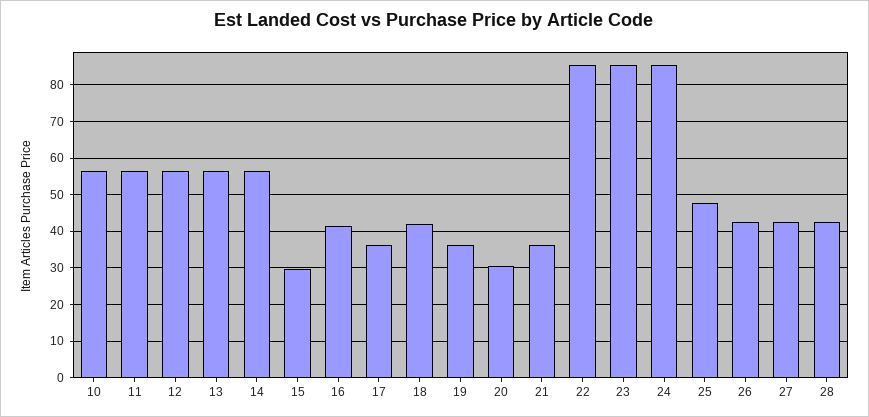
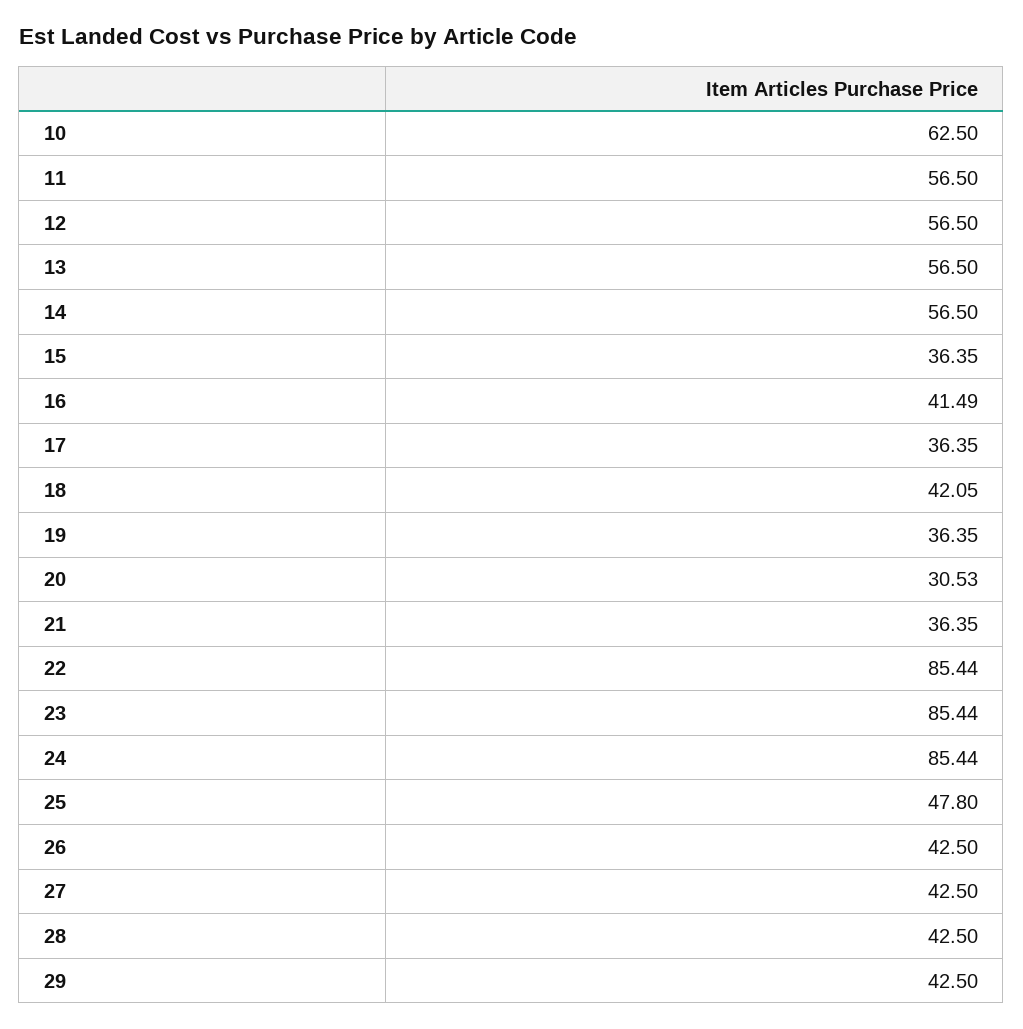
  {
-   "10": 56,
+   "10": 62.5,
    "11": 56.5,
    "12": 56.5,
    "13": 56.5,
    "14": 56.5,
-   "15": 30,
+   "15": 36.35,
    "16": 41.49,
    "17": 36.35,
    "18": 42.05,
    "19": 36.35,
    "20": 30.53,
    "21": 36.35,
    "22": 85.44,
    "23": 85.44,
    "24": 85.44,
    "25": 47.8,
    "26": 42.5,
    "27": 42.5,
-   "28": 42.5
+   "28": 42.5,
+   "29": 42.5
  }

